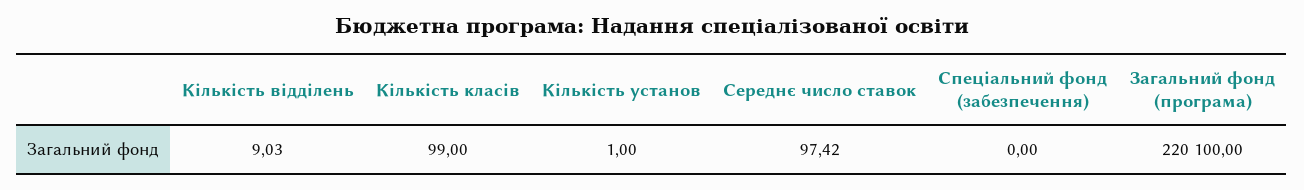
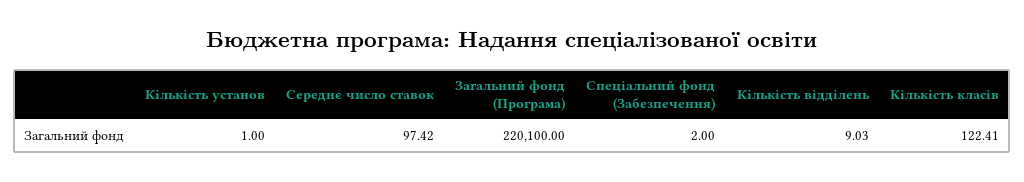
  {
    "Кількість відділень": 9.03,
-   "Кількість класів": 99,
+   "Кількість класів": 122.41,
    "Кількість установ": 1,
    "Середнє число ставок": 97.42,
-   "Спеціальний фонд (забезпечення)": 0,
+   "Спеціальний фонд (забезпечення)": 2,
    "Загальний фонд (програма)": 220100
  }

